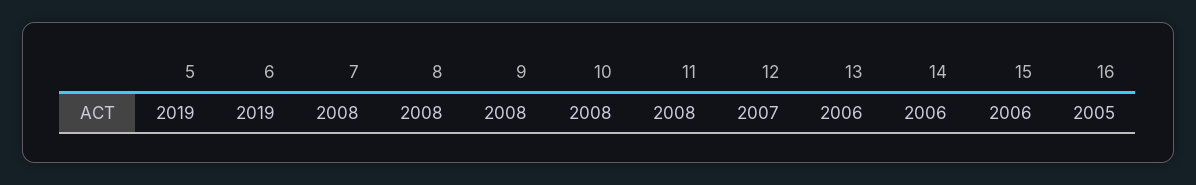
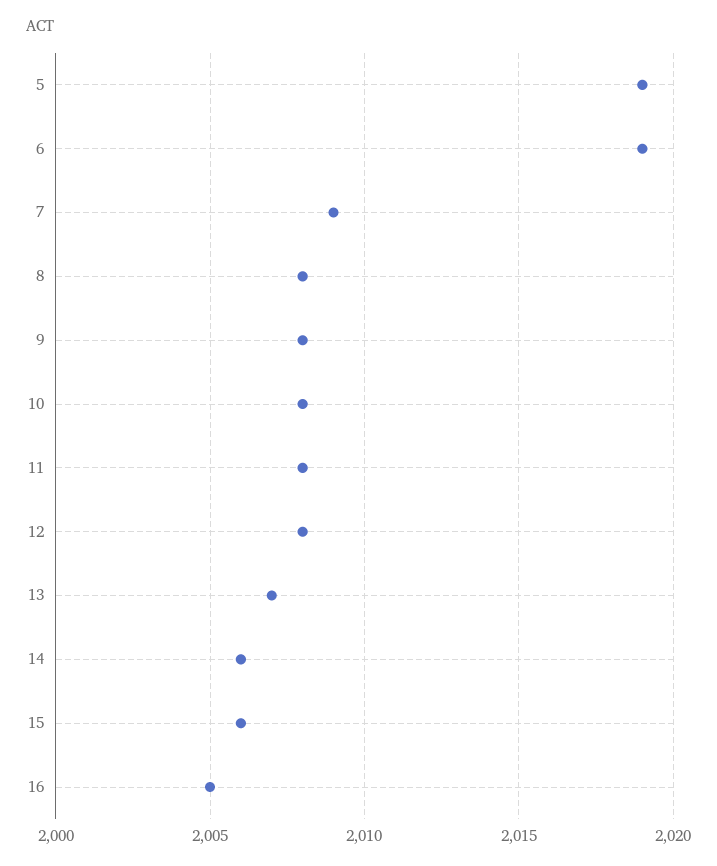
  {
    "5": 2019,
    "6": 2019,
-   "7": 2008,
+   "7": 2009,
    "8": 2008,
    "9": 2008,
    "10": 2008,
    "11": 2008,
-   "12": 2007,
+   "12": 2008,
-   "13": 2006,
+   "13": 2007,
    "14": 2006,
    "15": 2006,
    "16": 2005
  }

